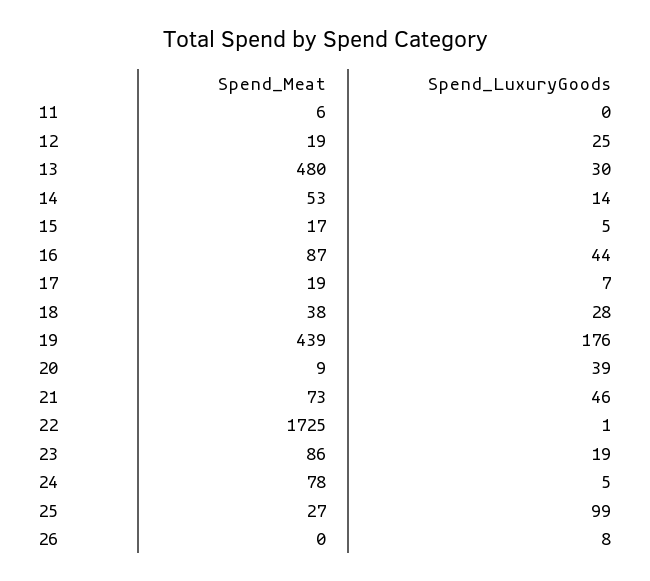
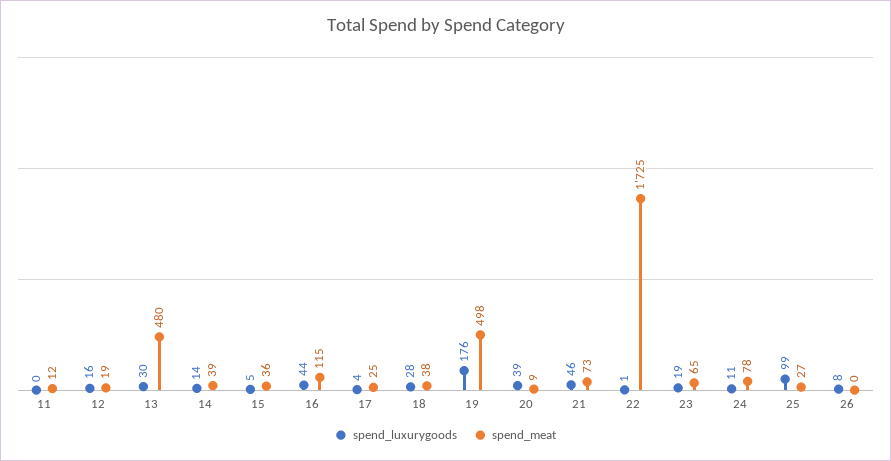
  {
    "Spend_Meat": {
-     "11": 6,
+     "11": 12,
      "12": 19,
      "13": 480,
-     "14": 53,
+     "14": 39,
-     "15": 17,
+     "15": 36,
-     "16": 87,
+     "16": 115,
-     "17": 19,
+     "17": 25,
      "18": 38,
-     "19": 439,
+     "19": 498,
      "20": 9,
      "21": 73,
      "22": 1725,
-     "23": 86,
+     "23": 65,
      "24": 78,
      "25": 27,
      "26": 0
    },
    "Spend_LuxuryGoods": {
      "11": 0,
-     "12": 25,
+     "12": 16,
      "13": 30,
      "14": 14,
      "15": 5,
      "16": 44,
-     "17": 7,
+     "17": 4,
      "18": 28,
      "19": 176,
      "20": 39,
      "21": 46,
      "22": 1,
      "23": 19,
-     "24": 5,
+     "24": 11,
      "25": 99,
      "26": 8
    }
  }

